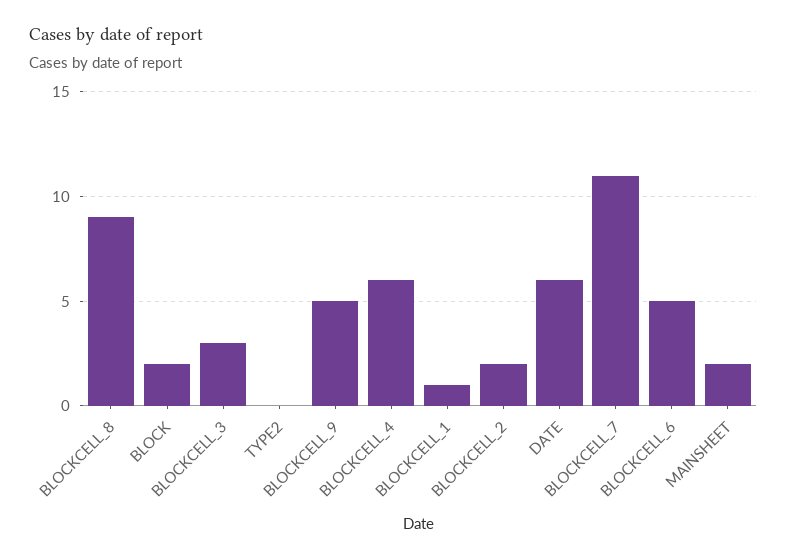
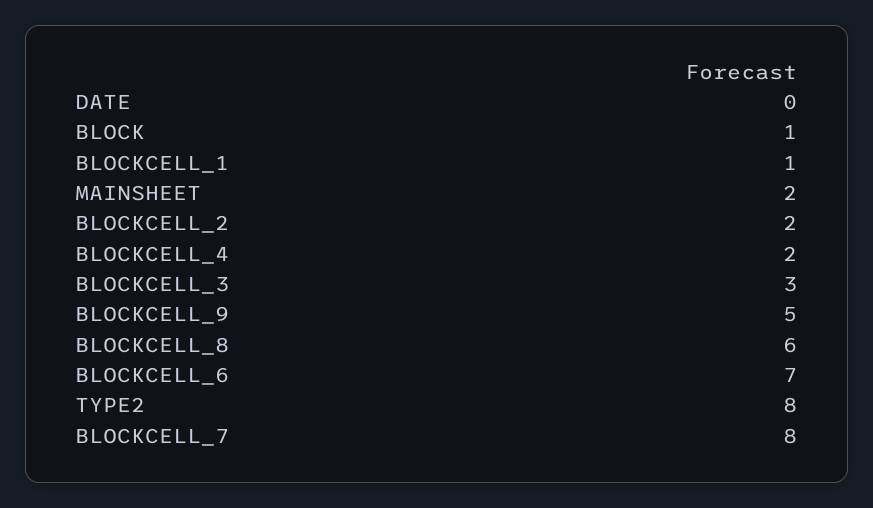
  {
-   "BLOCKCELL_8": 9,
+   "BLOCKCELL_8": 6,
-   "BLOCK": 2,
+   "BLOCK": 1,
    "BLOCKCELL_3": 3,
-   "TYPE2": 0,
+   "TYPE2": 8,
    "BLOCKCELL_9": 5,
-   "BLOCKCELL_4": 6,
+   "BLOCKCELL_4": 2,
    "BLOCKCELL_1": 1,
    "BLOCKCELL_2": 2,
-   "DATE": 6,
+   "DATE": 0,
-   "BLOCKCELL_7": 11,
+   "BLOCKCELL_7": 8,
-   "BLOCKCELL_6": 5,
+   "BLOCKCELL_6": 7,
    "MAINSHEET": 2
  }

